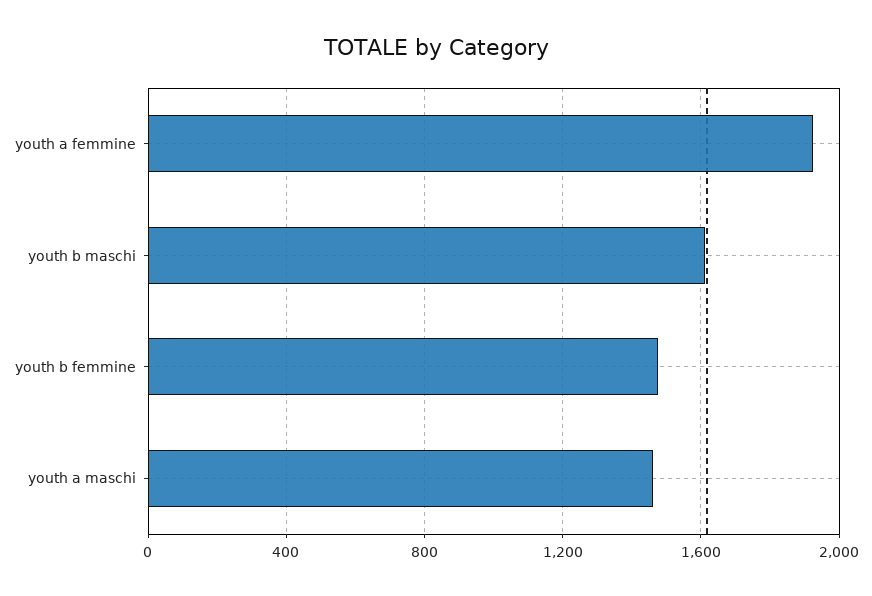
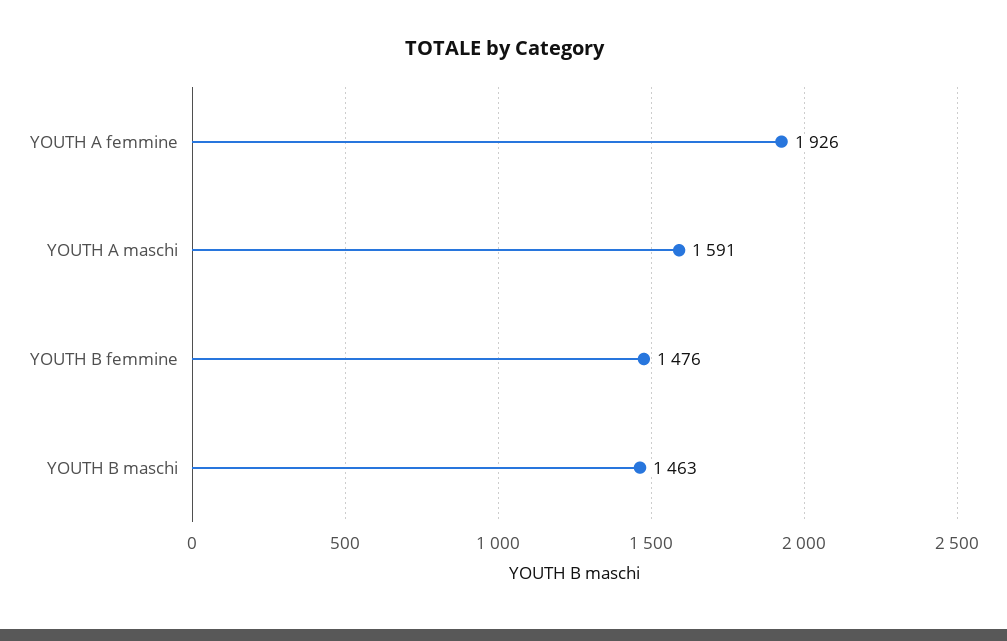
  {
    "youth a femmine": 1926,
-   "youth b maschi": 1600,
+   "youth b maschi": 1463,
    "youth b femmine": 1476,
-   "youth a maschi": 1450
+   "youth a maschi": 1591
  }

